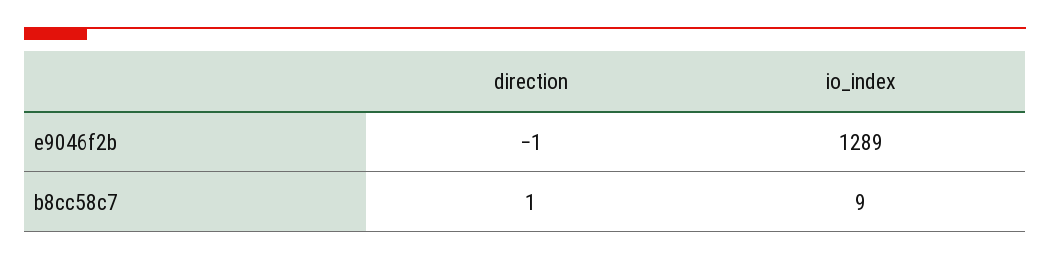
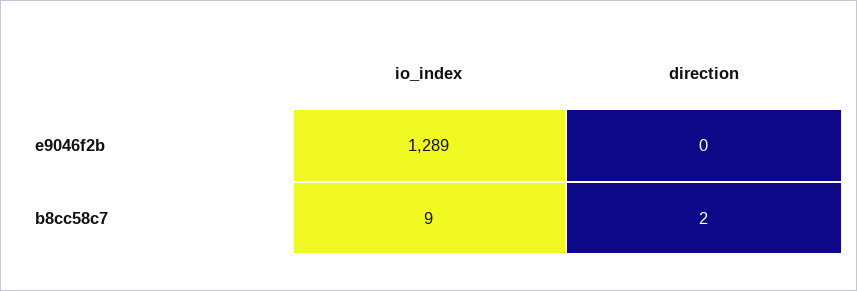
  {
    "direction": {
-     "e9046f2b": -1,
+     "e9046f2b": 0,
-     "b8cc58c7": 1
+     "b8cc58c7": 2
    },
    "io_index": {
      "e9046f2b": 1289,
      "b8cc58c7": 9
    }
  }

